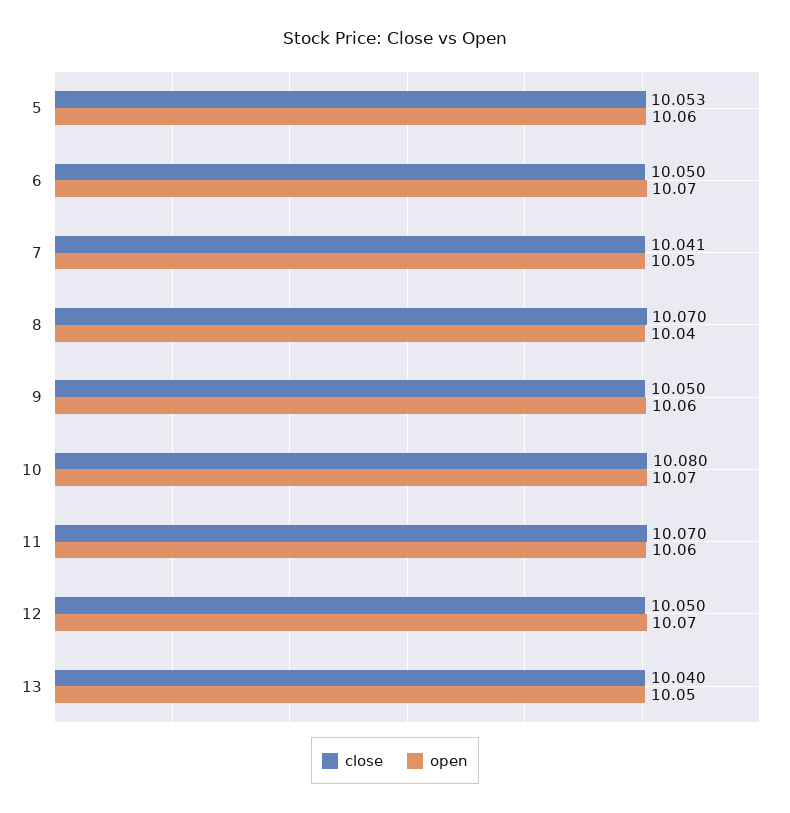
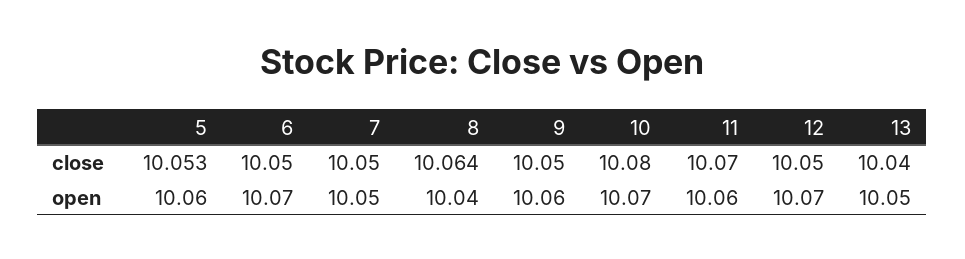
  {
    "close": {
      "5": 10.053,
      "6": 10.05,
-     "7": 10.041,
+     "7": 10.05,
-     "8": 10.07,
+     "8": 10.064,
      "9": 10.05,
      "10": 10.08,
      "11": 10.07,
      "12": 10.05,
      "13": 10.04
    },
    "open": {
      "5": 10.06,
      "6": 10.07,
      "7": 10.05,
      "8": 10.04,
      "9": 10.06,
      "10": 10.07,
      "11": 10.06,
      "12": 10.07,
      "13": 10.05
    }
  }

